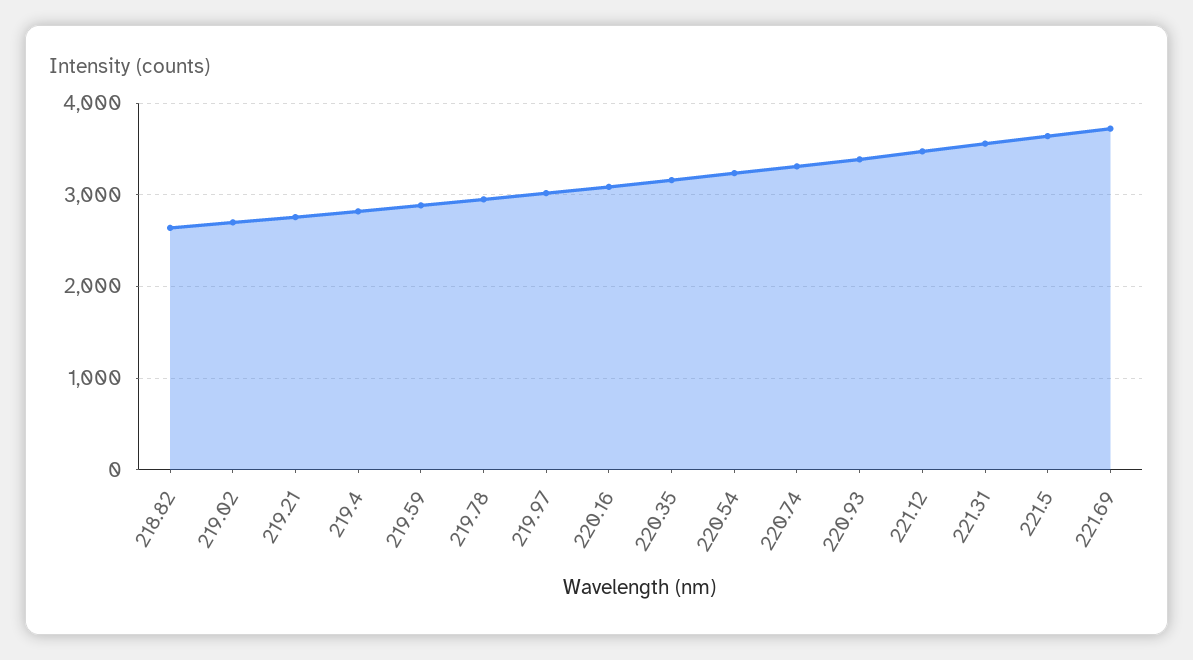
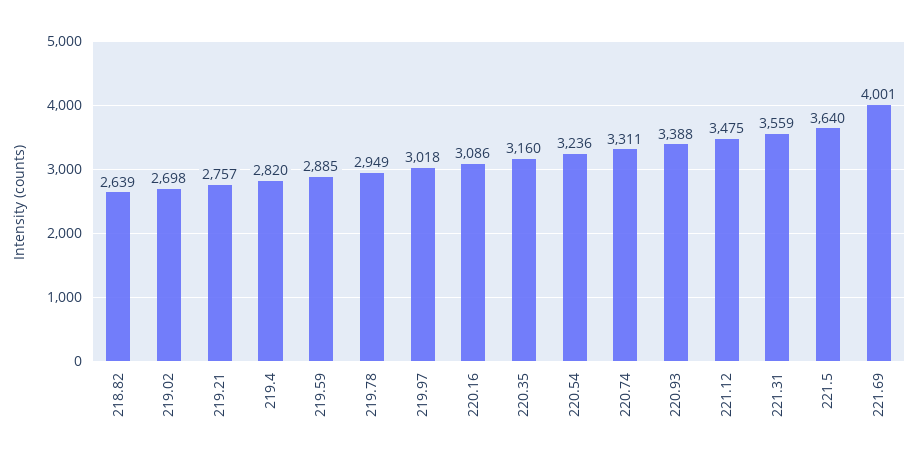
  {
    "218.82": 2639,
    "219.02": 2698,
    "219.21": 2757,
    "219.4": 2820,
    "219.59": 2885,
    "219.78": 2949,
    "219.97": 3018,
    "220.16": 3086,
    "220.35": 3160,
    "220.54": 3236,
    "220.74": 3311,
    "220.93": 3388,
    "221.12": 3475,
    "221.31": 3559,
    "221.5": 3640,
-   "221.69": 3700
+   "221.69": 4001
  }

